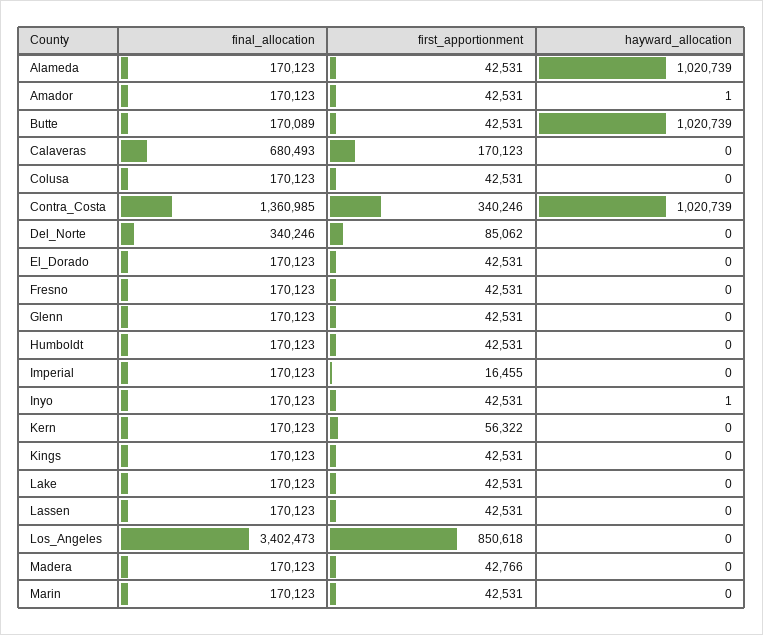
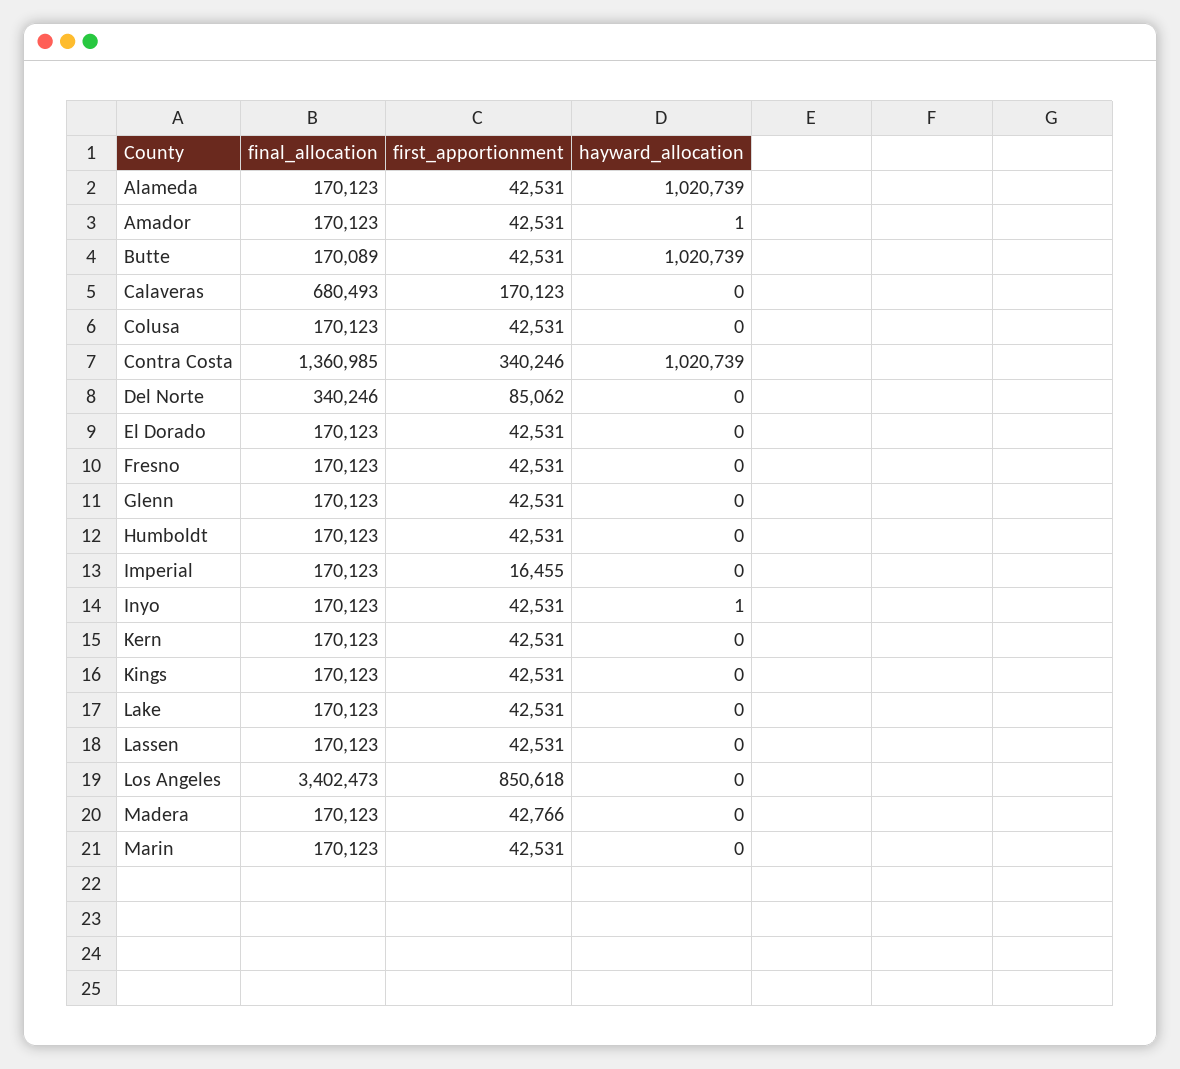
  {
    "final_allocation": {
      "Alameda": 170123,
      "Amador": 170123,
      "Butte": 170089,
      "Calaveras": 680493,
      "Colusa": 170123,
      "Contra_Costa": 1360985,
      "Del_Norte": 340246,
      "El_Dorado": 170123,
      "Fresno": 170123,
      "Glenn": 170123,
      "Humboldt": 170123,
      "Imperial": 170123,
      "Inyo": 170123,
      "Kern": 170123,
      "Kings": 170123,
      "Lake": 170123,
      "Lassen": 170123,
      "Los_Angeles": 3402473,
      "Madera": 170123,
      "Marin": 170123
    },
    "first_apportionment": {
      "Alameda": 42531,
      "Amador": 42531,
      "Butte": 42531,
      "Calaveras": 170123,
      "Colusa": 42531,
      "Contra_Costa": 340246,
      "Del_Norte": 85062,
      "El_Dorado": 42531,
      "Fresno": 42531,
      "Glenn": 42531,
      "Humboldt": 42531,
      "Imperial": 16455,
      "Inyo": 42531,
-     "Kern": 56322,
+     "Kern": 42531,
      "Kings": 42531,
      "Lake": 42531,
      "Lassen": 42531,
      "Los_Angeles": 850618,
      "Madera": 42766,
      "Marin": 42531
    },
    "hayward_allocation": {
      "Alameda": 1020739,
      "Amador": 1,
      "Butte": 1020739,
      "Calaveras": 0,
      "Colusa": 0,
      "Contra_Costa": 1020739,
      "Del_Norte": 0,
      "El_Dorado": 0,
      "Fresno": 0,
      "Glenn": 0,
      "Humboldt": 0,
      "Imperial": 0,
      "Inyo": 1,
      "Kern": 0,
      "Kings": 0,
      "Lake": 0,
      "Lassen": 0,
      "Los_Angeles": 0,
      "Madera": 0,
      "Marin": 0
    }
  }

